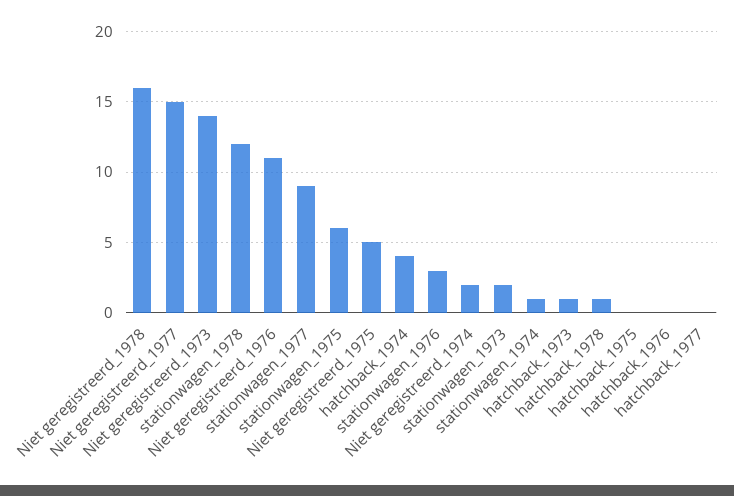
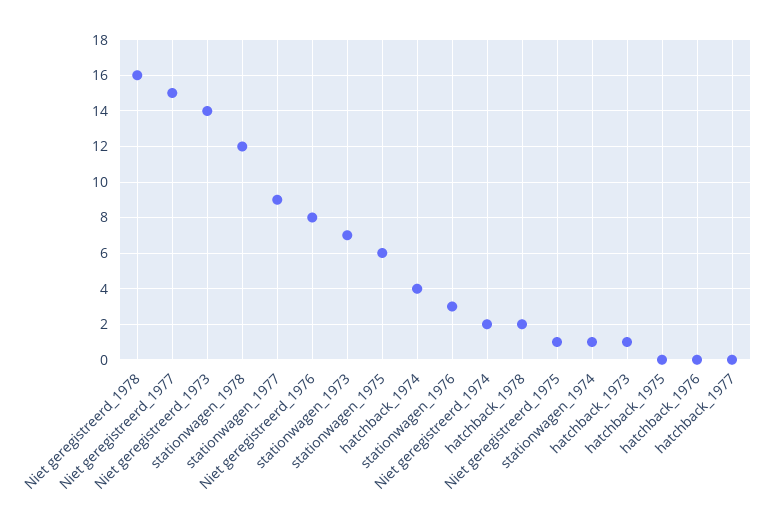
  {
    "Niet geregistreerd_1978": 16,
    "Niet geregistreerd_1977": 15,
    "Niet geregistreerd_1973": 14,
    "stationwagen_1978": 12,
-   "Niet geregistreerd_1976": 11,
+   "Niet geregistreerd_1976": 8,
    "stationwagen_1977": 9,
    "stationwagen_1975": 6,
-   "Niet geregistreerd_1975": 5,
+   "Niet geregistreerd_1975": 1,
    "hatchback_1974": 4,
    "stationwagen_1976": 3,
    "Niet geregistreerd_1974": 2,
-   "stationwagen_1973": 2,
+   "stationwagen_1973": 7,
    "stationwagen_1974": 1,
    "hatchback_1973": 1,
-   "hatchback_1978": 1,
+   "hatchback_1978": 2,
    "hatchback_1975": 0,
    "hatchback_1976": 0,
    "hatchback_1977": 0
  }

